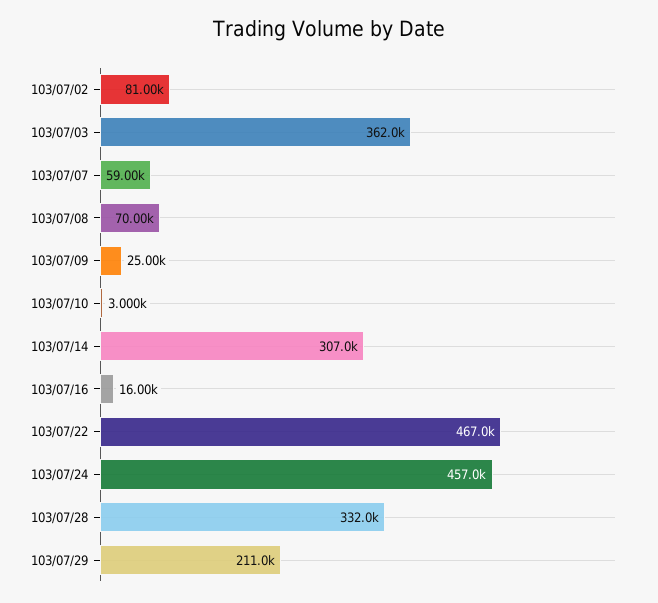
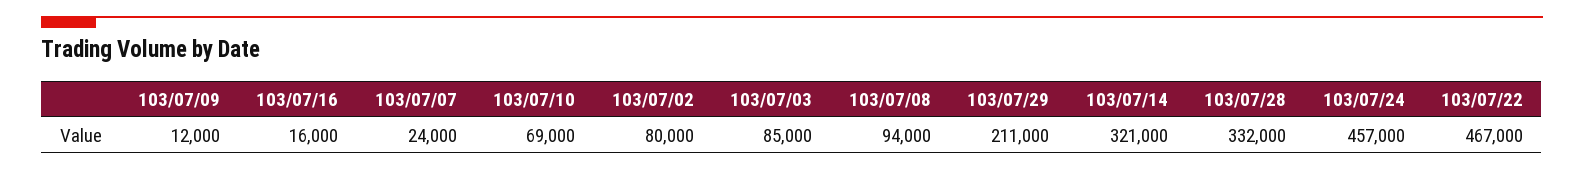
  {
-   "103/07/02": 81000,
+   "103/07/02": 80000,
-   "103/07/03": 362000,
+   "103/07/03": 85000,
-   "103/07/07": 59000,
+   "103/07/07": 24000,
-   "103/07/08": 70000,
+   "103/07/08": 94000,
-   "103/07/09": 25000,
+   "103/07/09": 12000,
-   "103/07/10": 3000,
+   "103/07/10": 69000,
-   "103/07/14": 307000,
+   "103/07/14": 321000,
    "103/07/16": 16000,
    "103/07/22": 467000,
    "103/07/24": 457000,
    "103/07/28": 332000,
    "103/07/29": 211000
  }

